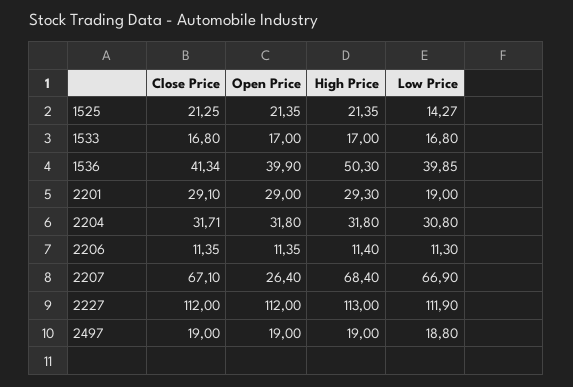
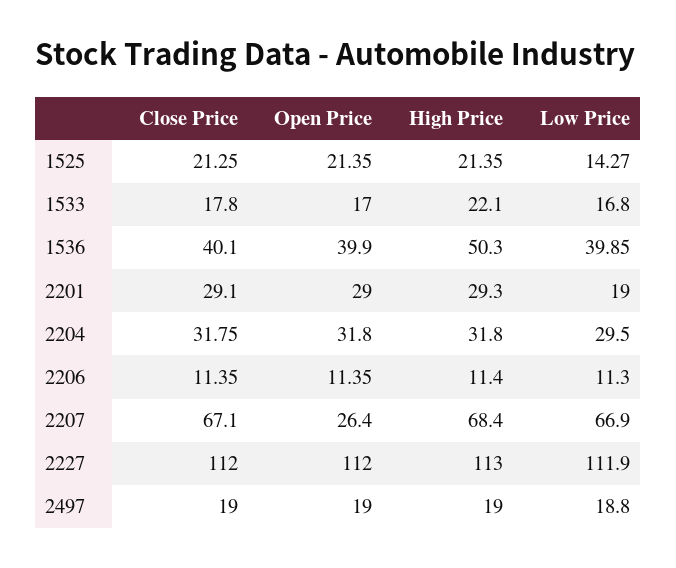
  {
    "Close Price": {
      "1525": 21.25,
-     "1533": 16.8,
+     "1533": 17.8,
-     "1536": 41.34,
+     "1536": 40.1,
      "2201": 29.1,
-     "2204": 31.71,
+     "2204": 31.75,
      "2206": 11.35,
      "2207": 67.1,
      "2227": 112,
      "2497": 19
    },
    "Open Price": {
      "1525": 21.35,
      "1533": 17,
      "1536": 39.9,
      "2201": 29,
      "2204": 31.8,
      "2206": 11.35,
      "2207": 26.4,
      "2227": 112,
      "2497": 19
    },
    "High Price": {
      "1525": 21.35,
-     "1533": 17,
+     "1533": 22.1,
      "1536": 50.3,
      "2201": 29.3,
      "2204": 31.8,
      "2206": 11.4,
      "2207": 68.4,
      "2227": 113,
      "2497": 19
    },
    "Low Price": {
      "1525": 14.27,
      "1533": 16.8,
      "1536": 39.85,
      "2201": 19,
-     "2204": 30.8,
+     "2204": 29.5,
      "2206": 11.3,
      "2207": 66.9,
      "2227": 111.9,
      "2497": 18.8
    }
  }

